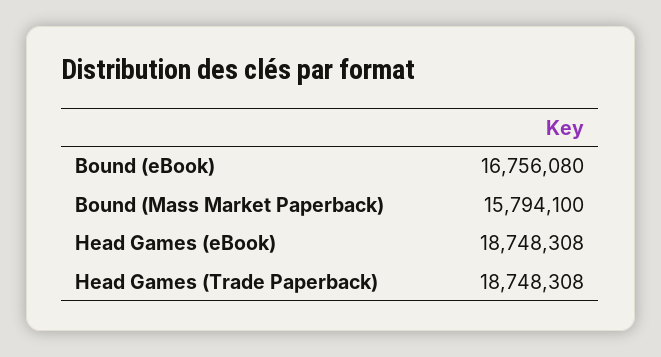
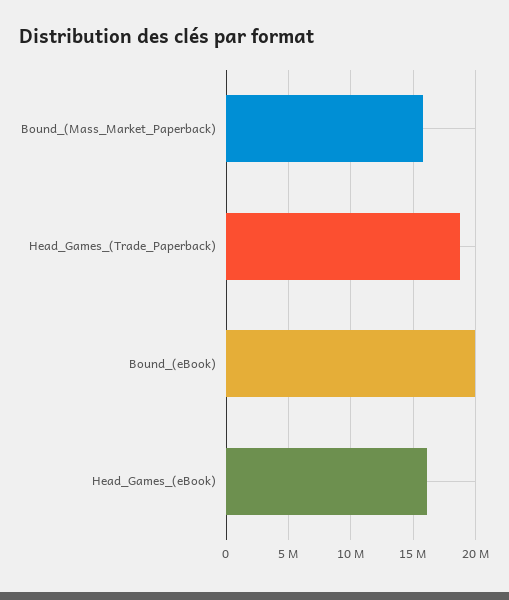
  {
-   "Bound (eBook)": 16756080,
+   "Bound (eBook)": 20000000,
    "Bound (Mass Market Paperback)": 15794100,
-   "Head Games (eBook)": 18748308,
+   "Head Games (eBook)": 16000000,
    "Head Games (Trade Paperback)": 18748308
  }

